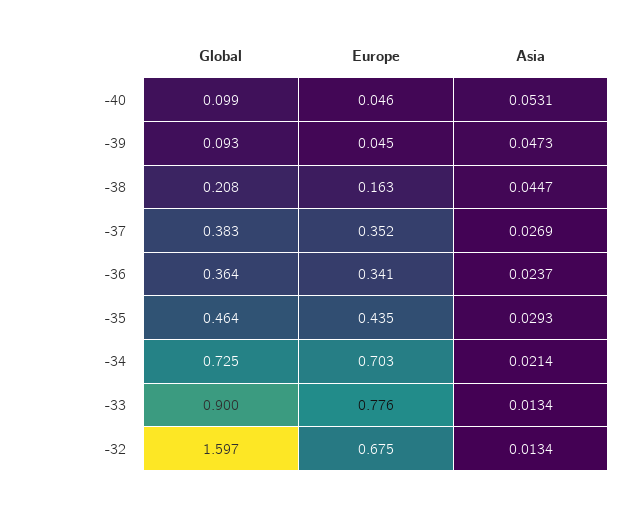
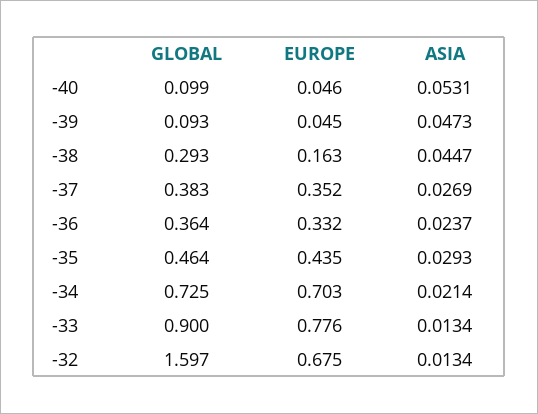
  {
    "Global": {
      "-40": 0.099,
      "-39": 0.093,
-     "-38": 0.208,
+     "-38": 0.293,
      "-37": 0.383,
      "-36": 0.364,
      "-35": 0.464,
      "-34": 0.725,
      "-33": 0.9,
      "-32": 1.597
    },
    "Europe": {
      "-40": 0.046,
      "-39": 0.045,
      "-38": 0.163,
      "-37": 0.352,
-     "-36": 0.341,
+     "-36": 0.332,
      "-35": 0.435,
      "-34": 0.703,
      "-33": 0.776,
      "-32": 0.675
    },
    "Asia": {
      "-40": 0.0531,
      "-39": 0.0473,
      "-38": 0.0447,
      "-37": 0.0269,
      "-36": 0.0237,
      "-35": 0.0293,
      "-34": 0.0214,
      "-33": 0.0134,
      "-32": 0.0134
    }
  }

